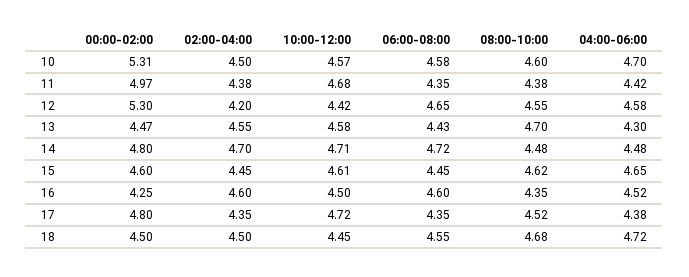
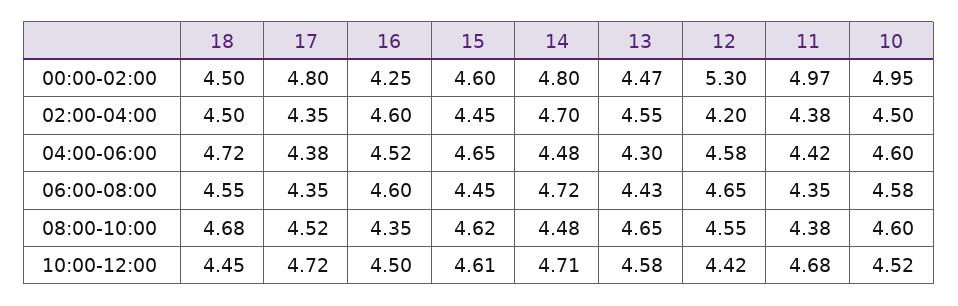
  {
    "00:00-02:00": {
-     "10": 5.31,
+     "10": 4.95,
      "11": 4.97,
      "12": 5.3,
      "13": 4.47,
      "14": 4.8,
      "15": 4.6,
      "16": 4.25,
      "17": 4.8,
      "18": 4.5
    },
    "02:00-04:00": {
      "10": 4.5,
      "11": 4.38,
      "12": 4.2,
      "13": 4.55,
      "14": 4.7,
      "15": 4.45,
      "16": 4.6,
      "17": 4.35,
      "18": 4.5
    },
    "10:00-12:00": {
-     "10": 4.57,
+     "10": 4.52,
      "11": 4.68,
      "12": 4.42,
      "13": 4.58,
      "14": 4.71,
      "15": 4.61,
      "16": 4.5,
      "17": 4.72,
      "18": 4.45
    },
    "06:00-08:00": {
      "10": 4.58,
      "11": 4.35,
      "12": 4.65,
      "13": 4.43,
      "14": 4.72,
      "15": 4.45,
      "16": 4.6,
      "17": 4.35,
      "18": 4.55
    },
    "08:00-10:00": {
      "10": 4.6,
      "11": 4.38,
      "12": 4.55,
-     "13": 4.7,
+     "13": 4.65,
      "14": 4.48,
      "15": 4.62,
      "16": 4.35,
      "17": 4.52,
      "18": 4.68
    },
    "04:00-06:00": {
-     "10": 4.7,
+     "10": 4.6,
      "11": 4.42,
      "12": 4.58,
      "13": 4.3,
      "14": 4.48,
      "15": 4.65,
      "16": 4.52,
      "17": 4.38,
      "18": 4.72
    }
  }

